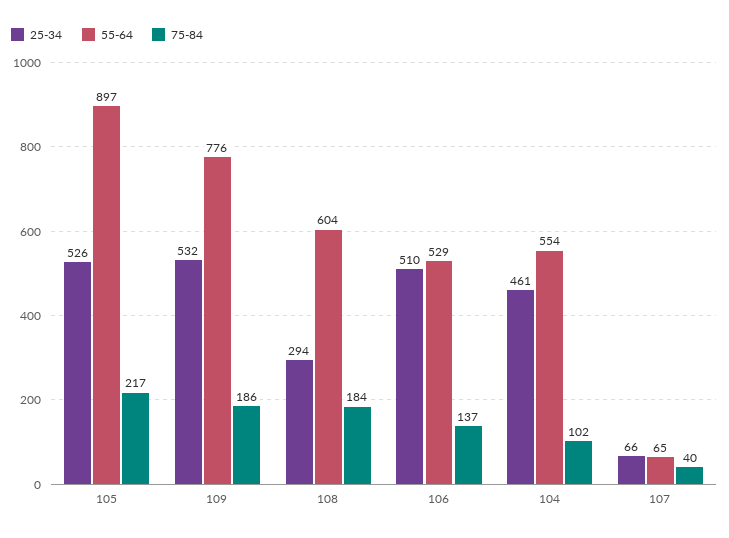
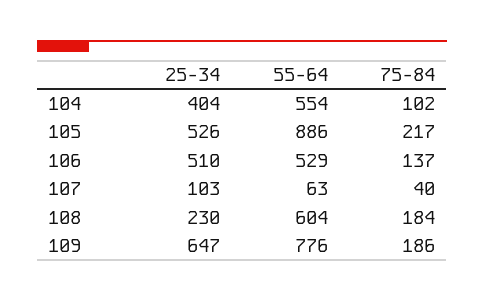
  {
    "25-34": {
      "105": 526,
-     "109": 532,
+     "109": 647,
-     "108": 294,
+     "108": 230,
      "106": 510,
-     "104": 461,
+     "104": 404,
-     "107": 66
+     "107": 103
    },
    "55-64": {
-     "105": 897,
+     "105": 886,
      "109": 776,
      "108": 604,
      "106": 529,
      "104": 554,
-     "107": 65
+     "107": 63
    },
    "75-84": {
      "105": 217,
      "109": 186,
      "108": 184,
      "106": 137,
      "104": 102,
      "107": 40
    }
  }

